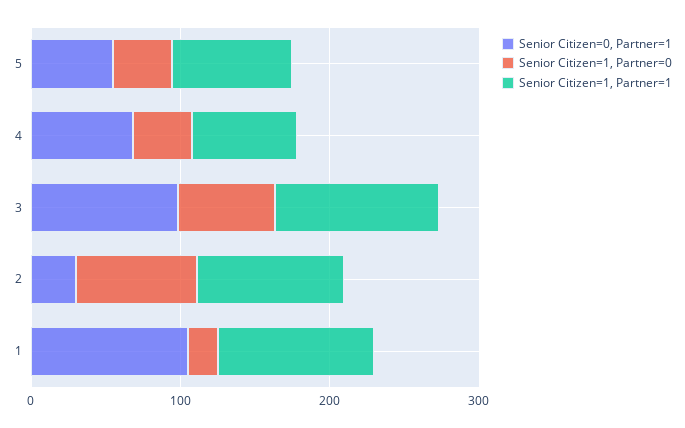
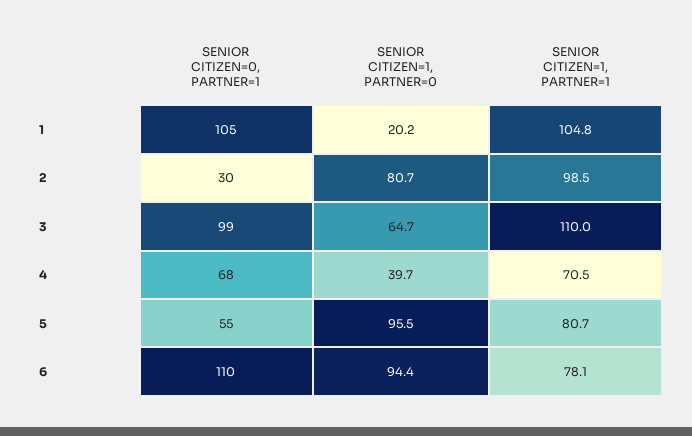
  {
    "Senior Citizen=0, Partner=1": {
      "5": 55,
      "4": 68,
      "3": 99,
      "2": 30,
-     "1": 105
+     "1": 105,
+     "6": 110
    },
    "Senior Citizen=1, Partner=0": {
-     "5": 40,
+     "5": 95.5,
      "4": 39.7,
      "3": 64.7,
      "2": 80.7,
-     "1": 20.2
+     "1": 20.2,
+     "6": 94.4
    },
    "Senior Citizen=1, Partner=1": {
      "5": 80.7,
      "4": 70.5,
      "3": 110,
      "2": 98.5,
-     "1": 104.8
+     "1": 104.8,
+     "6": 78.1
    }
  }

